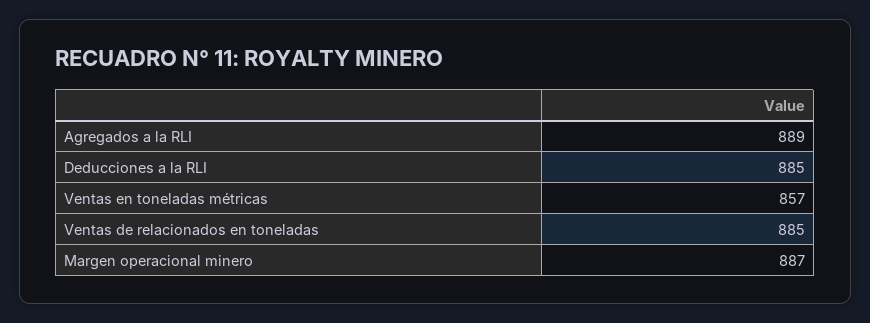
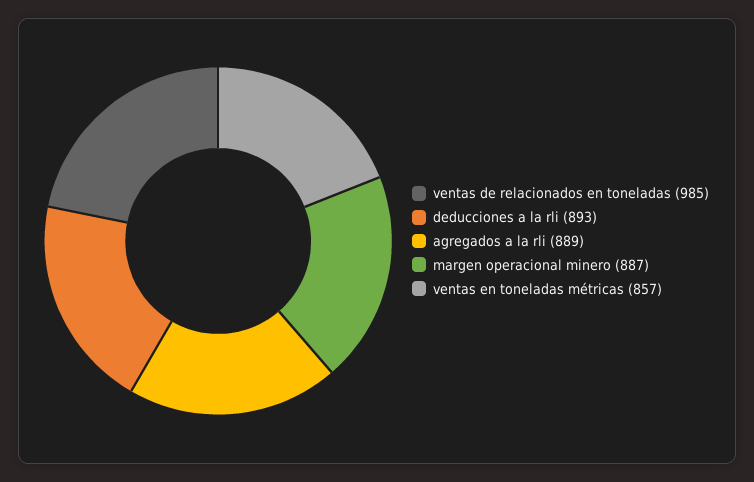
  {
    "Agregados a la RLI": 889,
-   "Deducciones a la RLI": 885,
+   "Deducciones a la RLI": 893,
    "Ventas en toneladas métricas": 857,
-   "Ventas de relacionados en toneladas": 885,
+   "Ventas de relacionados en toneladas": 985,
    "Margen operacional minero": 887
  }

